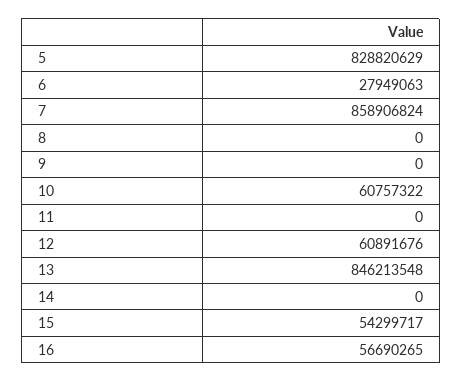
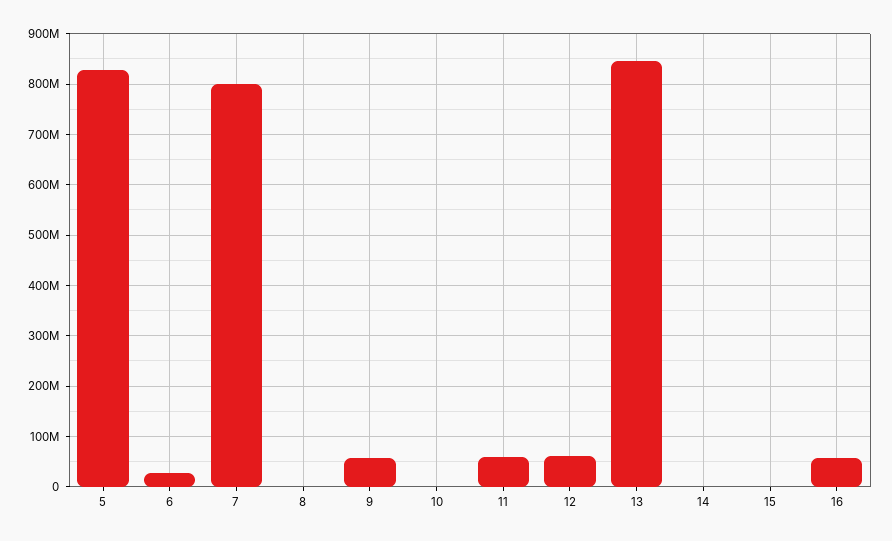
  {
    "5": 828820629,
    "6": 27949063,
-   "7": 858906824,
+   "7": 800000000,
    "8": 0,
-   "9": 0,
+   "9": 60000000,
-   "10": 60757322,
+   "10": 0,
-   "11": 0,
+   "11": 60000000,
    "12": 60891676,
    "13": 846213548,
    "14": 0,
-   "15": 54299717,
+   "15": 0,
    "16": 56690265
  }

